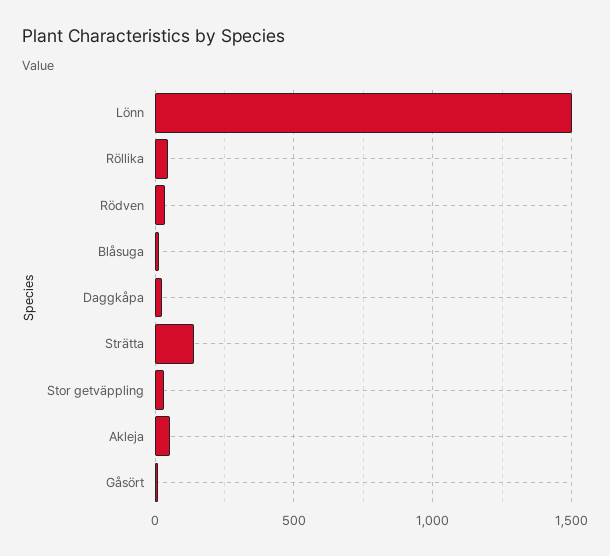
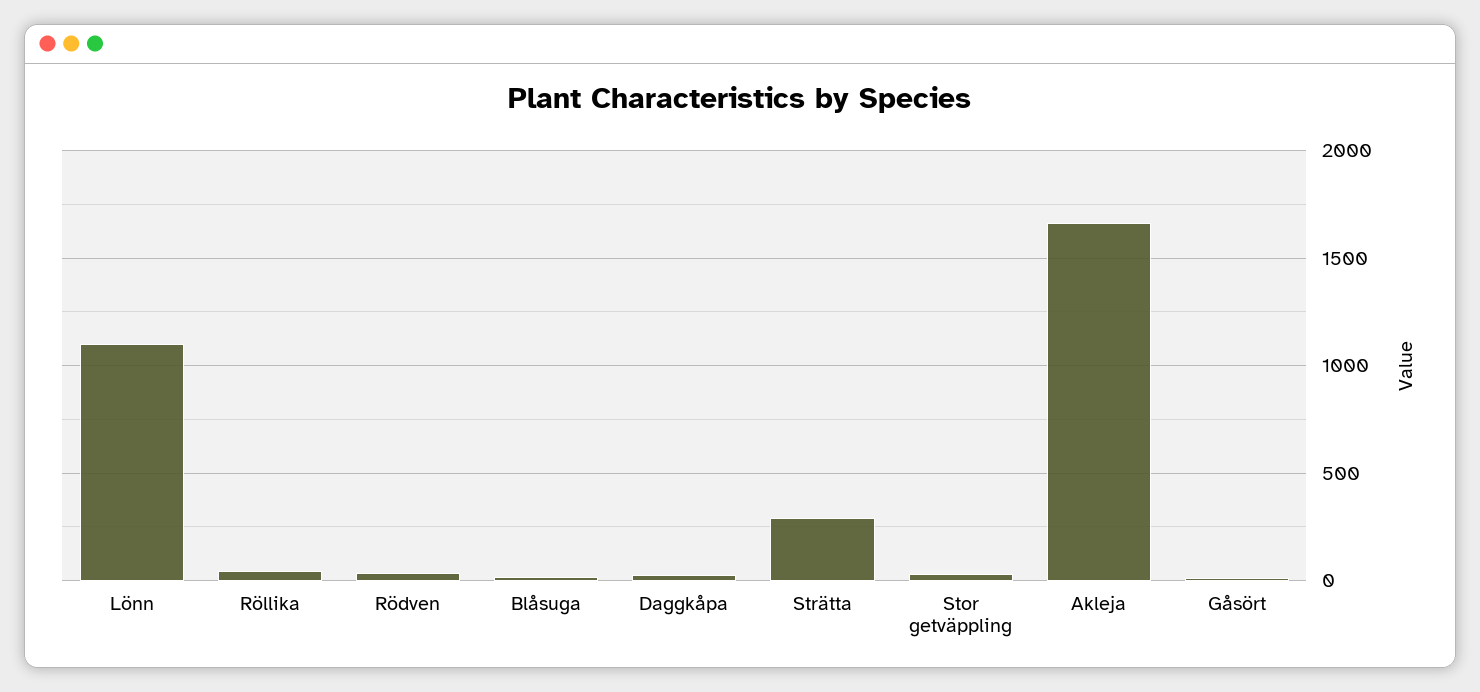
  {
-   "Lönn": 1500,
+   "Lönn": 1100,
    "Röllika": 50,
    "Rödven": 50,
    "Blåsuga": 0,
    "Daggkåpa": 50,
-   "Strätta": 150,
+   "Strätta": 300,
    "Stor getväppling": 50,
-   "Akleja": 50,
+   "Akleja": 1650,
    "Gåsört": 0
  }

